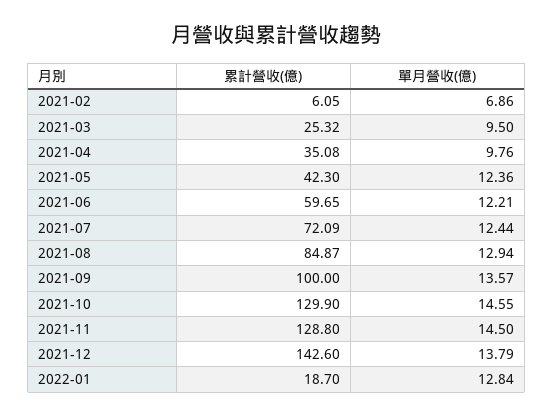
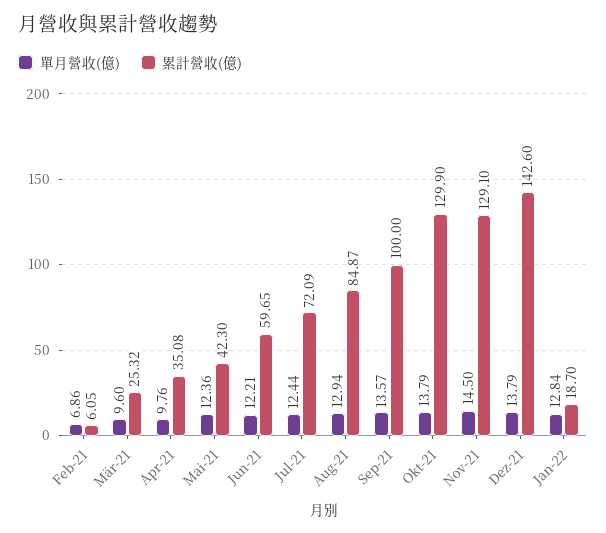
  {
    "累計營收(億)": {
      "2021-02": 6.05,
      "2021-03": 25.32,
      "2021-04": 35.08,
      "2021-05": 42.3,
      "2021-06": 59.65,
      "2021-07": 72.09,
      "2021-08": 84.87,
      "2021-09": 100,
      "2021-10": 129.9,
-     "2021-11": 128.8,
+     "2021-11": 129.1,
      "2021-12": 142.6,
      "2022-01": 18.7
    },
    "單月營收(億)": {
      "2021-02": 6.86,
-     "2021-03": 9.5,
+     "2021-03": 9.6,
      "2021-04": 9.76,
      "2021-05": 12.36,
      "2021-06": 12.21,
      "2021-07": 12.44,
      "2021-08": 12.94,
      "2021-09": 13.57,
-     "2021-10": 14.55,
+     "2021-10": 13.79,
      "2021-11": 14.5,
      "2021-12": 13.79,
      "2022-01": 12.84
    }
  }

